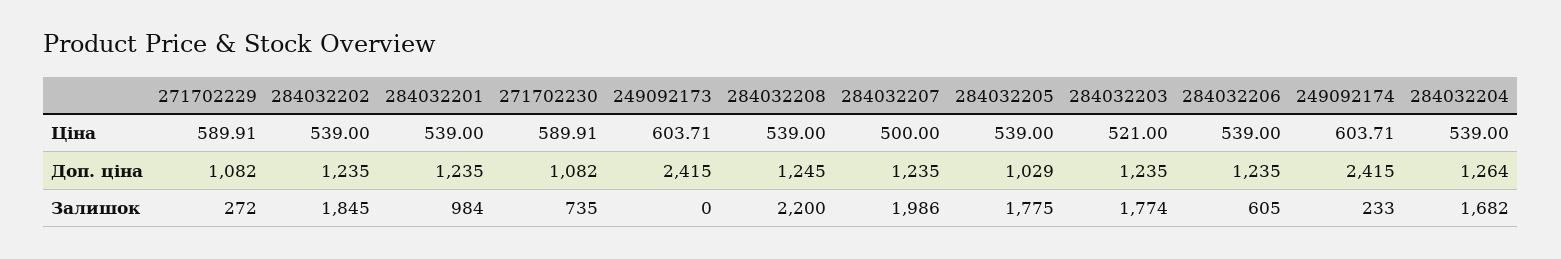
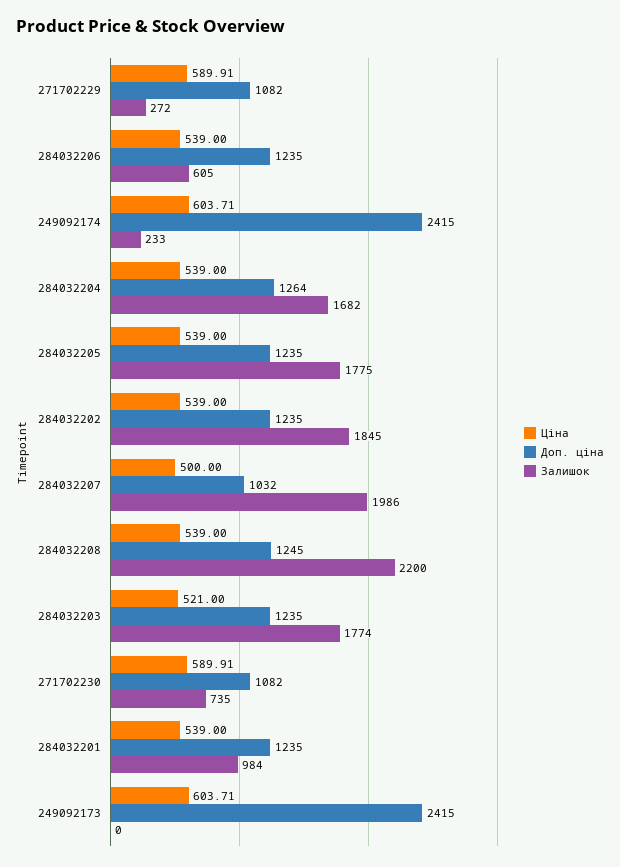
  {
    "Ціна": {
      "271702229": 589.91,
      "284032202": 539,
      "284032201": 539,
      "271702230": 589.91,
      "249092173": 603.71,
      "284032208": 539,
      "284032207": 500,
      "284032205": 539,
      "284032203": 521,
      "284032206": 539,
      "249092174": 603.71,
      "284032204": 539
    },
    "Доп. ціна": {
      "271702229": 1082,
      "284032202": 1235,
      "284032201": 1235,
      "271702230": 1082,
      "249092173": 2415,
      "284032208": 1245,
-     "284032207": 1235,
+     "284032207": 1032,
-     "284032205": 1029,
+     "284032205": 1235,
      "284032203": 1235,
      "284032206": 1235,
      "249092174": 2415,
      "284032204": 1264
    },
    "Залишок": {
      "271702229": 272,
      "284032202": 1845,
      "284032201": 984,
      "271702230": 735,
      "249092173": 0,
      "284032208": 2200,
      "284032207": 1986,
      "284032205": 1775,
      "284032203": 1774,
      "284032206": 605,
      "249092174": 233,
      "284032204": 1682
    }
  }

